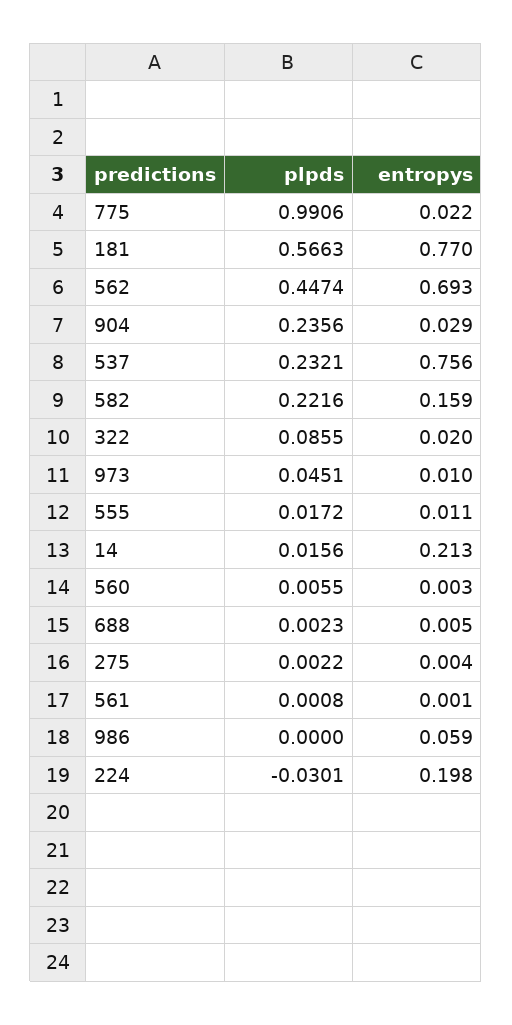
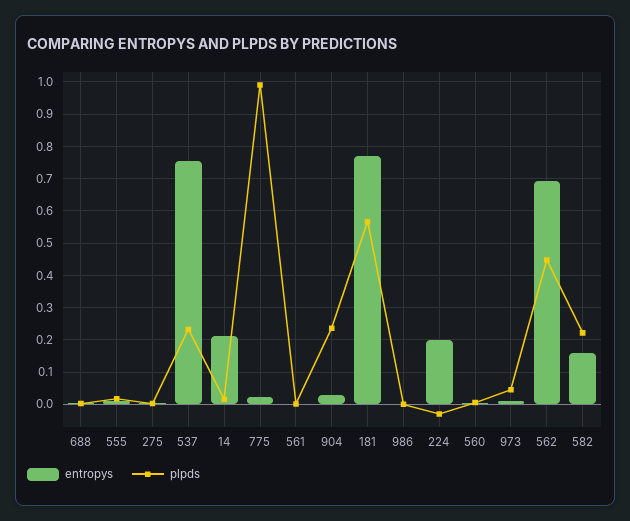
  {
    "plpds": {
      "775": 0.9906,
      "181": 0.5663,
      "562": 0.4474,
      "904": 0.2356,
      "537": 0.2321,
      "582": 0.2216,
-     "322": 0.0855,
      "973": 0.0451,
      "555": 0.0172,
      "14": 0.0156,
      "560": 0.0055,
      "688": 0.0023,
      "275": 0.0022,
      "561": 0.0008,
      "986": 0,
      "224": -0.0301
    },
    "entropys": {
      "775": 0.022,
      "181": 0.77,
      "562": 0.693,
      "904": 0.029,
      "537": 0.756,
      "582": 0.159,
-     "322": 0.02,
      "973": 0.01,
      "555": 0.011,
      "14": 0.213,
      "560": 0.003,
      "688": 0.005,
      "275": 0.004,
      "561": 0.001,
-     "986": 0.059,
+     "986": 0,
      "224": 0.198
    }
  }

